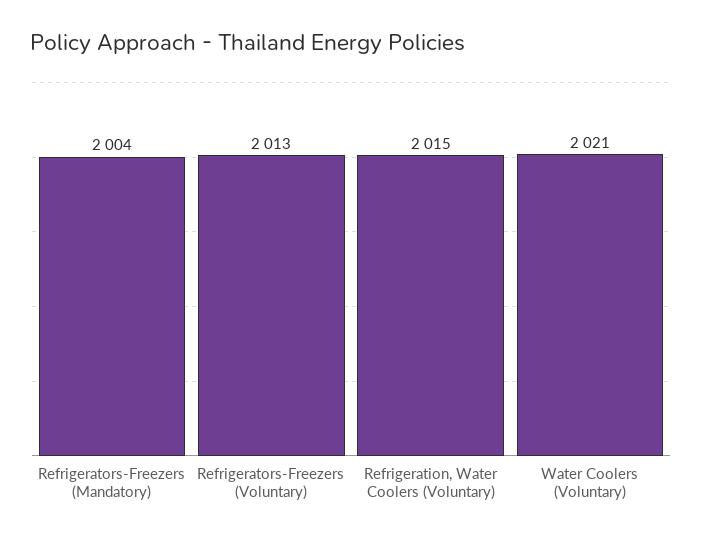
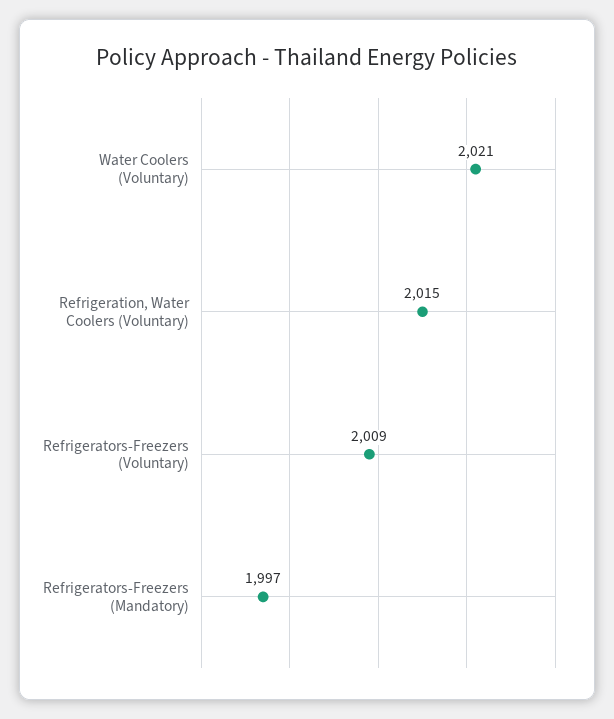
  {
-   "Refrigerators-Freezers (Mandatory)": 2004,
+   "Refrigerators-Freezers (Mandatory)": 1997,
-   "Refrigerators-Freezers (Voluntary)": 2013,
+   "Refrigerators-Freezers (Voluntary)": 2009,
    "Refrigeration, Water Coolers (Voluntary)": 2015,
    "Water Coolers (Voluntary)": 2021
  }

